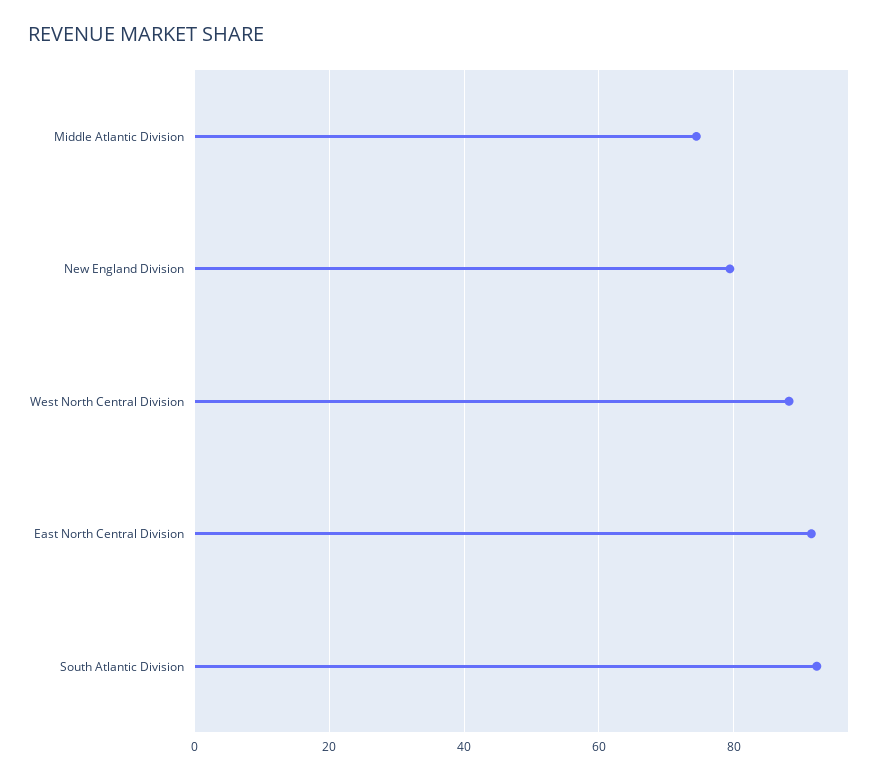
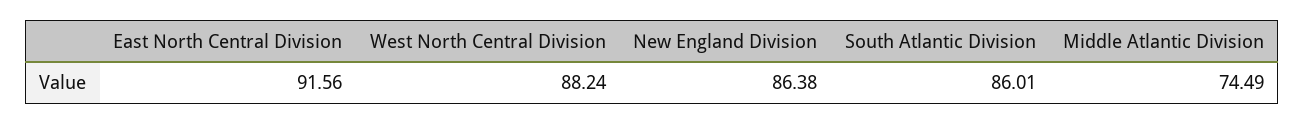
  {
    "Middle Atlantic Division": 74.49,
-   "New England Division": 80,
+   "New England Division": 86.38,
    "West North Central Division": 88.24,
    "East North Central Division": 91.56,
-   "South Atlantic Division": 92
+   "South Atlantic Division": 86.01
  }

